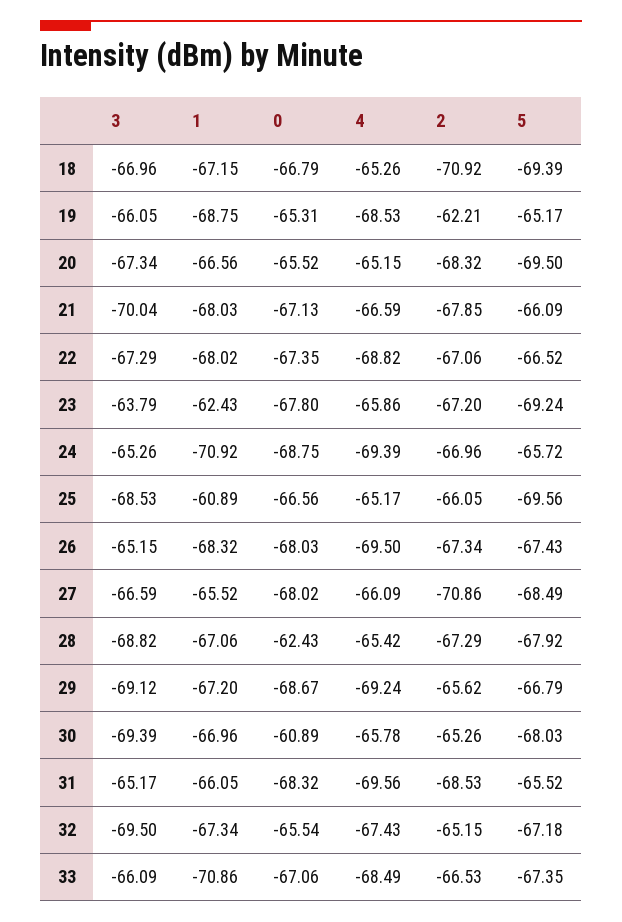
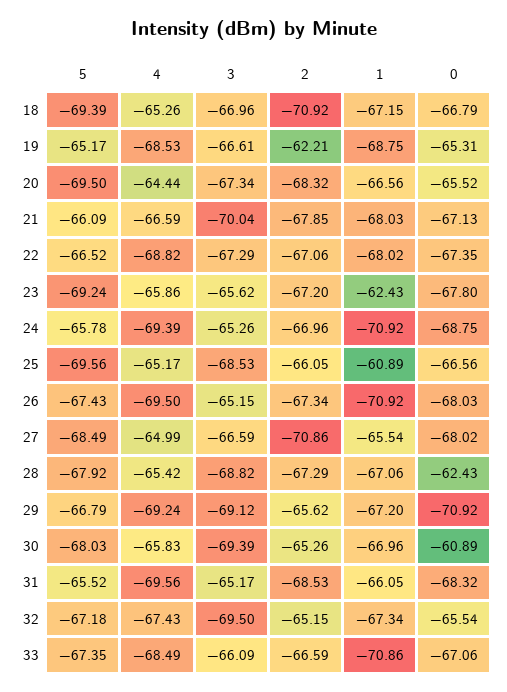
  {
    "3": {
      "18": -66.96,
-     "19": -66.05,
+     "19": -66.61,
      "20": -67.34,
      "21": -70.04,
      "22": -67.29,
-     "23": -63.79,
+     "23": -65.62,
      "24": -65.26,
      "25": -68.53,
      "26": -65.15,
      "27": -66.59,
      "28": -68.82,
      "29": -69.12,
      "30": -69.39,
      "31": -65.17,
      "32": -69.5,
      "33": -66.09
    },
    "1": {
      "18": -67.15,
      "19": -68.75,
      "20": -66.56,
      "21": -68.03,
      "22": -68.02,
      "23": -62.43,
      "24": -70.92,
      "25": -60.89,
-     "26": -68.32,
+     "26": -70.92,
-     "27": -65.52,
+     "27": -65.54,
      "28": -67.06,
      "29": -67.2,
      "30": -66.96,
      "31": -66.05,
      "32": -67.34,
      "33": -70.86
    },
    "0": {
      "18": -66.79,
      "19": -65.31,
      "20": -65.52,
      "21": -67.13,
      "22": -67.35,
      "23": -67.8,
      "24": -68.75,
      "25": -66.56,
      "26": -68.03,
      "27": -68.02,
      "28": -62.43,
-     "29": -68.67,
+     "29": -70.92,
      "30": -60.89,
      "31": -68.32,
      "32": -65.54,
      "33": -67.06
    },
    "4": {
      "18": -65.26,
      "19": -68.53,
-     "20": -65.15,
+     "20": -64.44,
      "21": -66.59,
      "22": -68.82,
      "23": -65.86,
      "24": -69.39,
      "25": -65.17,
      "26": -69.5,
-     "27": -66.09,
+     "27": -64.99,
      "28": -65.42,
      "29": -69.24,
-     "30": -65.78,
+     "30": -65.83,
      "31": -69.56,
      "32": -67.43,
      "33": -68.49
    },
    "2": {
      "18": -70.92,
      "19": -62.21,
      "20": -68.32,
      "21": -67.85,
      "22": -67.06,
      "23": -67.2,
      "24": -66.96,
      "25": -66.05,
      "26": -67.34,
      "27": -70.86,
      "28": -67.29,
      "29": -65.62,
      "30": -65.26,
      "31": -68.53,
      "32": -65.15,
-     "33": -66.53
+     "33": -66.59
    },
    "5": {
      "18": -69.39,
      "19": -65.17,
      "20": -69.5,
      "21": -66.09,
      "22": -66.52,
      "23": -69.24,
-     "24": -65.72,
+     "24": -65.78,
      "25": -69.56,
      "26": -67.43,
      "27": -68.49,
      "28": -67.92,
      "29": -66.79,
      "30": -68.03,
      "31": -65.52,
      "32": -67.18,
      "33": -67.35
    }
  }

